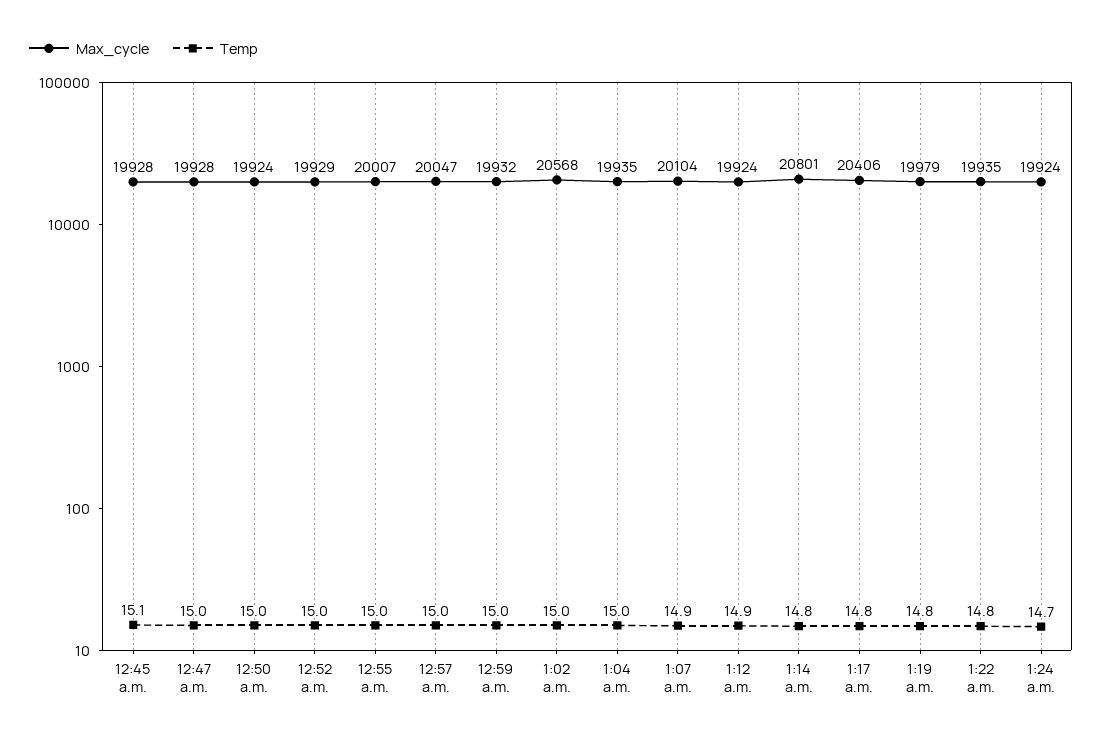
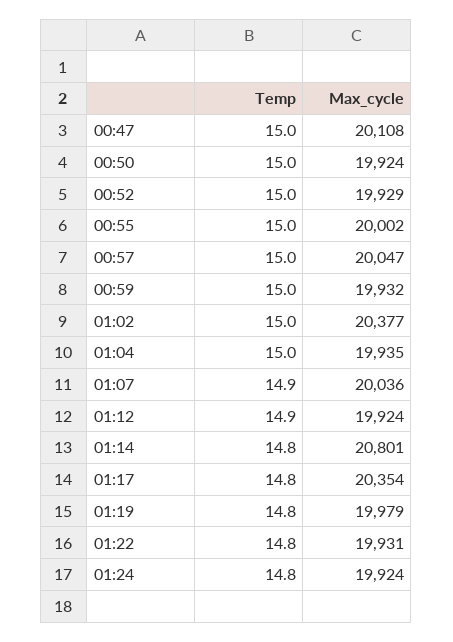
  {
    "Max_cycle": {
-     "12:45 a.m.": 19928,
-     "12:47 a.m.": 19928,
+     "12:47 a.m.": 20108,
      "12:50 a.m.": 19924,
      "12:52 a.m.": 19929,
-     "12:55 a.m.": 20007,
+     "12:55 a.m.": 20002,
      "12:57 a.m.": 20047,
      "12:59 a.m.": 19932,
-     "1:02 a.m.": 20568,
+     "1:02 a.m.": 20377,
      "1:04 a.m.": 19935,
-     "1:07 a.m.": 20104,
+     "1:07 a.m.": 20036,
      "1:12 a.m.": 19924,
      "1:14 a.m.": 20801,
-     "1:17 a.m.": 20406,
+     "1:17 a.m.": 20354,
      "1:19 a.m.": 19979,
-     "1:22 a.m.": 19935,
+     "1:22 a.m.": 19931,
      "1:24 a.m.": 19924
    },
    "Temp": {
-     "12:45 a.m.": 15.1,
      "12:47 a.m.": 15,
      "12:50 a.m.": 15,
      "12:52 a.m.": 15,
      "12:55 a.m.": 15,
      "12:57 a.m.": 15,
      "12:59 a.m.": 15,
      "1:02 a.m.": 15,
      "1:04 a.m.": 15,
      "1:07 a.m.": 14.9,
      "1:12 a.m.": 14.9,
      "1:14 a.m.": 14.8,
      "1:17 a.m.": 14.8,
      "1:19 a.m.": 14.8,
      "1:22 a.m.": 14.8,
-     "1:24 a.m.": 14.7
+     "1:24 a.m.": 14.8
    }
  }

